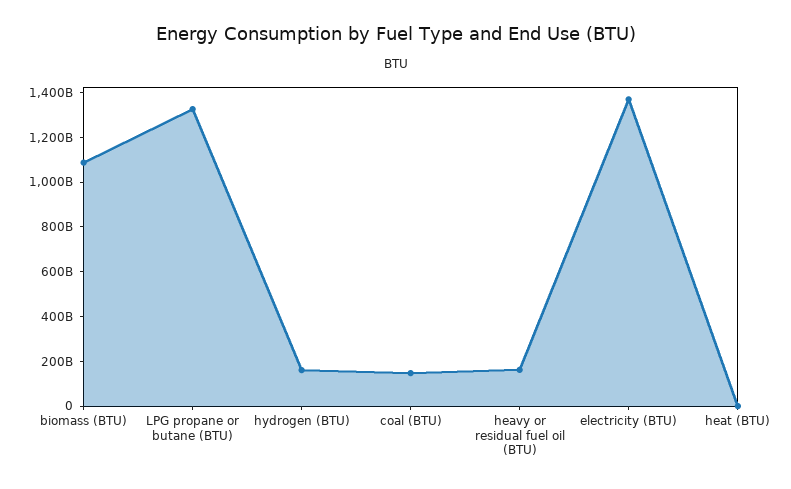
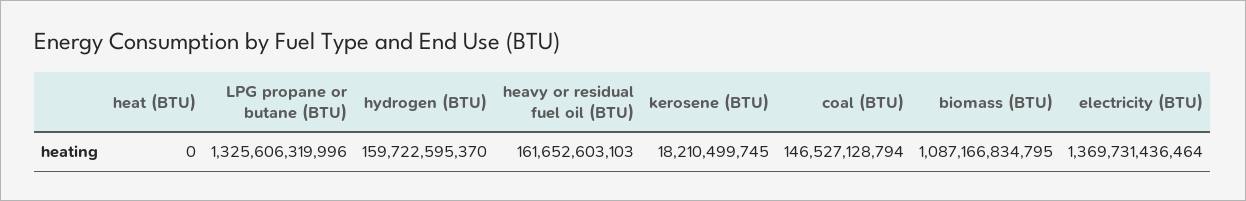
  {
    "biomass (BTU)": 1087166834795,
    "LPG propane or butane (BTU)": 1325606319996,
    "hydrogen (BTU)": 159722595370,
    "coal (BTU)": 146527128794,
    "heavy or residual fuel oil (BTU)": 161652603103,
    "electricity (BTU)": 1369731436464,
-   "heat (BTU)": 0
+   "heat (BTU)": 0,
+   "kerosene (BTU)": 18210499745
  }

